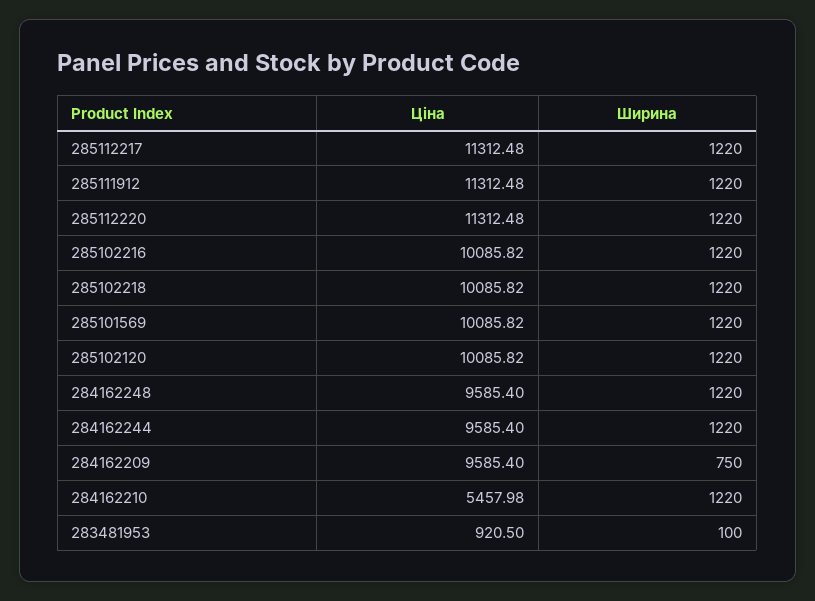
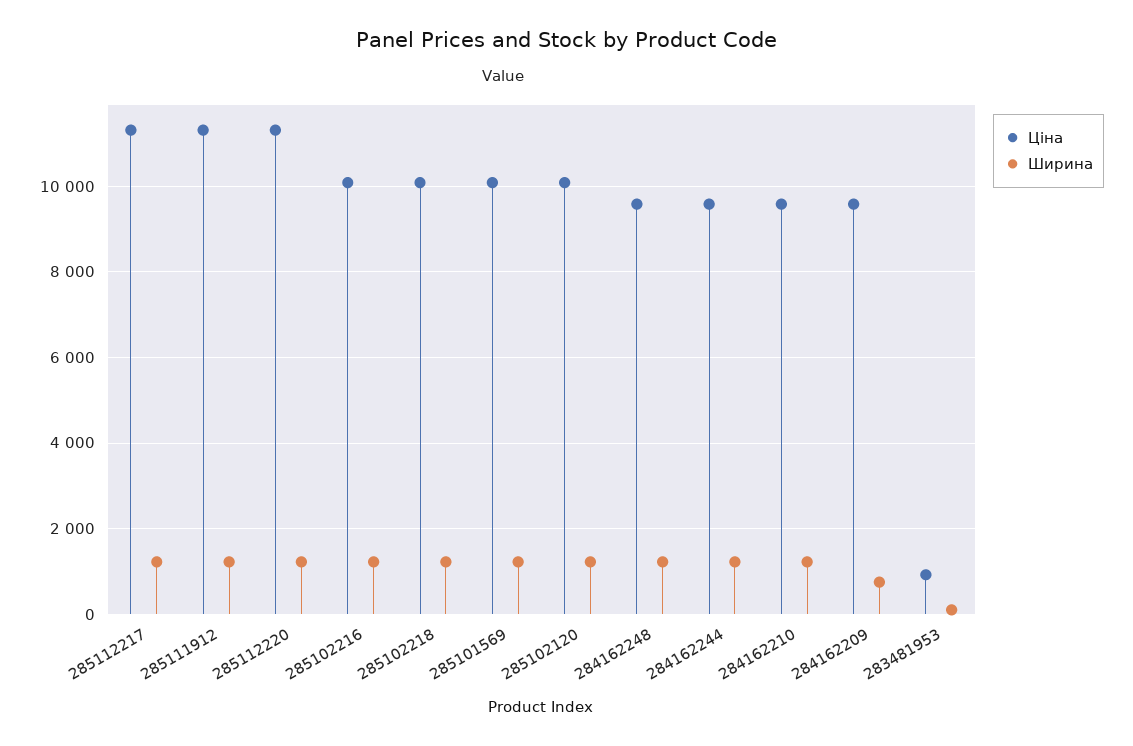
  {
    "Ціна": {
      "285112217": 11312.48,
      "285111912": 11312.48,
      "285112220": 11312.48,
      "285102216": 10085.82,
      "285102218": 10085.82,
      "285101569": 10085.82,
      "285102120": 10085.82,
      "284162248": 9585.4,
      "284162244": 9585.4,
      "284162209": 9585.4,
-     "284162210": 5457.98,
+     "284162210": 9600,
      "283481953": 920.5
    },
    "Ширина": {
      "285112217": 1220,
      "285111912": 1220,
      "285112220": 1220,
      "285102216": 1220,
      "285102218": 1220,
      "285101569": 1220,
      "285102120": 1220,
      "284162248": 1220,
      "284162244": 1220,
      "284162209": 750,
      "284162210": 1220,
      "283481953": 100
    }
  }

